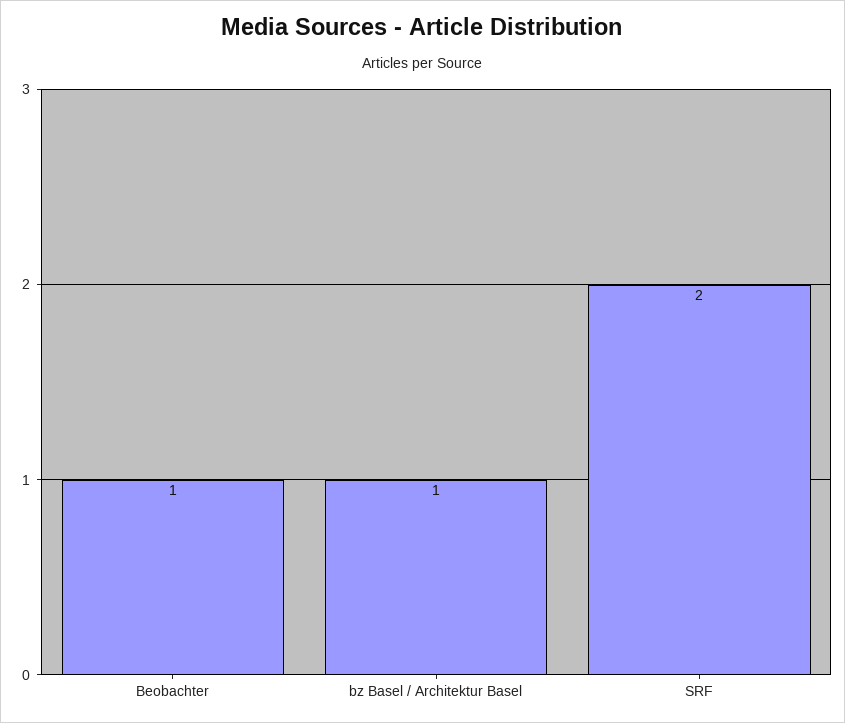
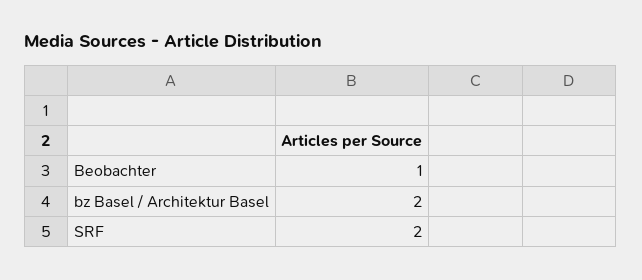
  {
    "Beobachter": 1,
-   "bz Basel / Architektur Basel": 1,
+   "bz Basel / Architektur Basel": 2,
    "SRF": 2
  }

